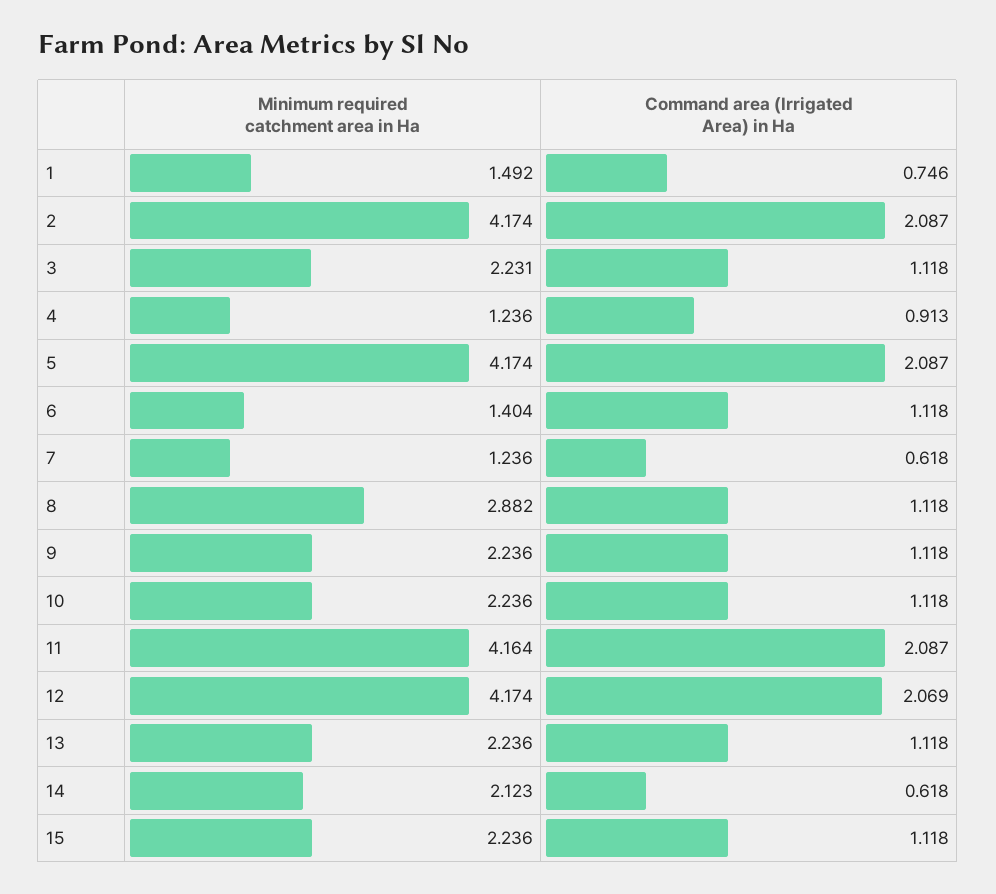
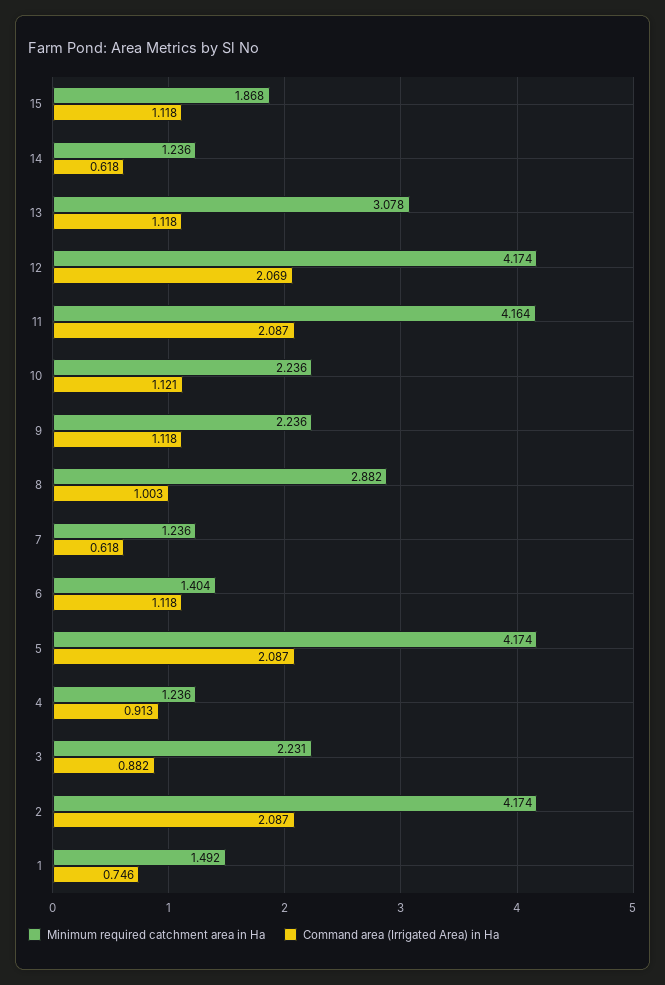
  {
    "Minimum required catchment area in Ha": {
      "1": 1.492,
      "2": 4.174,
      "3": 2.231,
      "4": 1.236,
      "5": 4.174,
      "6": 1.404,
      "7": 1.236,
      "8": 2.882,
      "9": 2.236,
      "10": 2.236,
      "11": 4.164,
      "12": 4.174,
-     "13": 2.236,
+     "13": 3.078,
-     "14": 2.123,
+     "14": 1.236,
-     "15": 2.236
+     "15": 1.868
    },
    "Command area (Irrigated Area) in Ha": {
      "1": 0.746,
      "2": 2.087,
-     "3": 1.118,
+     "3": 0.882,
      "4": 0.913,
      "5": 2.087,
      "6": 1.118,
      "7": 0.618,
-     "8": 1.118,
+     "8": 1.003,
      "9": 1.118,
-     "10": 1.118,
+     "10": 1.121,
      "11": 2.087,
      "12": 2.069,
      "13": 1.118,
      "14": 0.618,
      "15": 1.118
    }
  }

